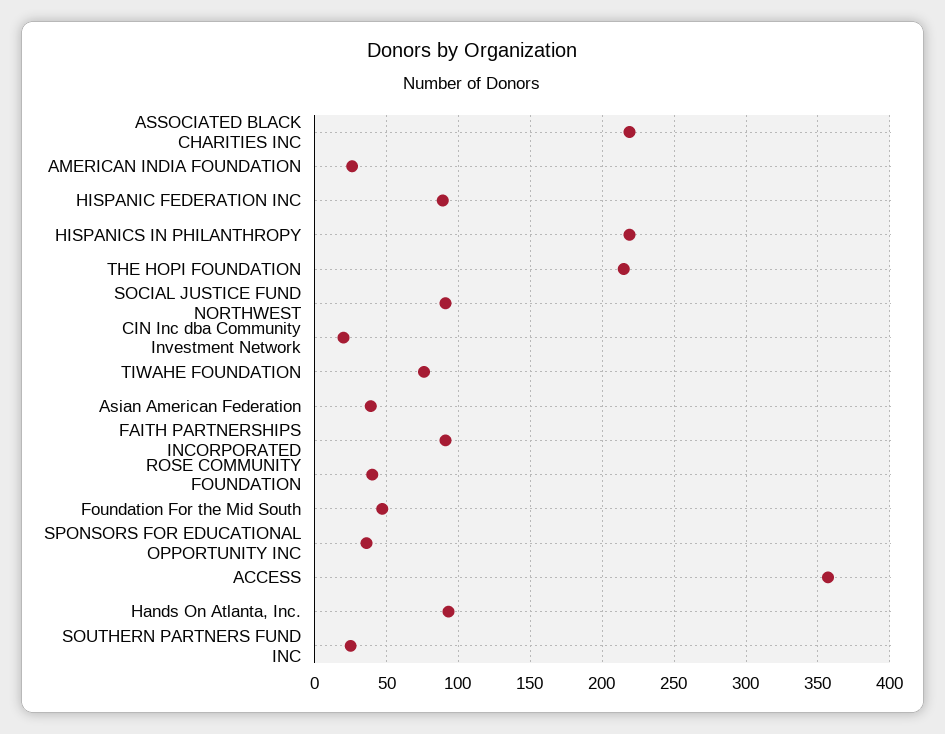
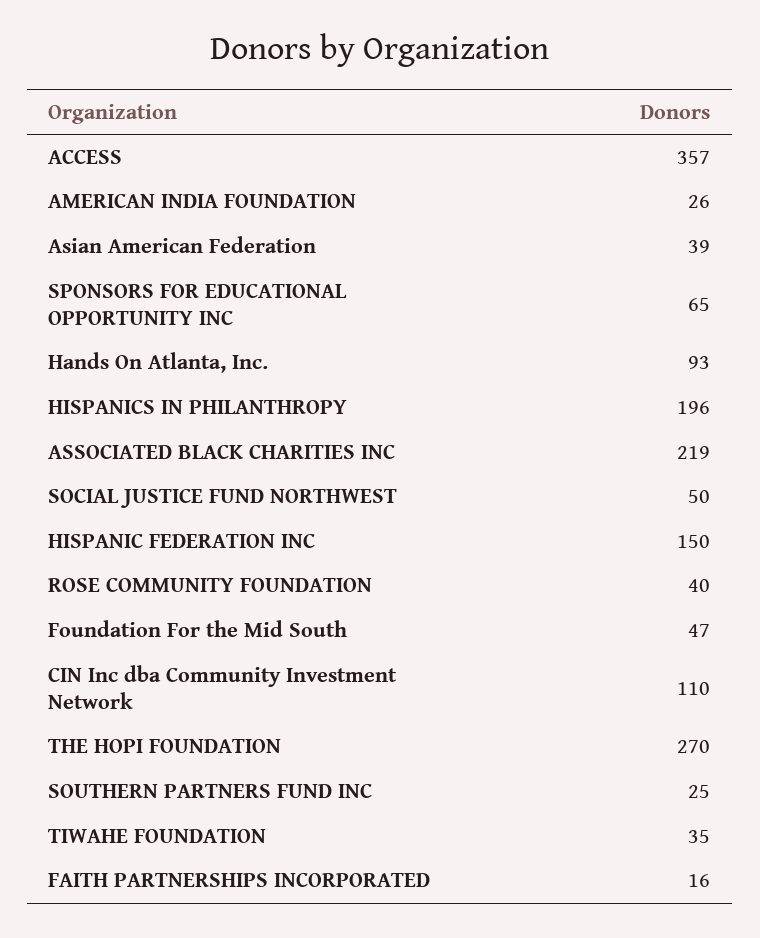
  {
    "ASSOCIATED BLACK CHARITIES INC": 219,
    "AMERICAN INDIA FOUNDATION": 26,
-   "HISPANIC FEDERATION INC": 90,
+   "HISPANIC FEDERATION INC": 150,
-   "HISPANICS IN PHILANTHROPY": 220,
+   "HISPANICS IN PHILANTHROPY": 196,
-   "THE HOPI FOUNDATION": 215,
+   "THE HOPI FOUNDATION": 270,
-   "SOCIAL JUSTICE FUND NORTHWEST": 90,
+   "SOCIAL JUSTICE FUND NORTHWEST": 50,
-   "CIN Inc dba Community Investment Network": 20,
+   "CIN Inc dba Community Investment Network": 110,
-   "TIWAHE FOUNDATION": 75,
+   "TIWAHE FOUNDATION": 35,
    "Asian American Federation": 39,
-   "FAITH PARTNERSHIPS INCORPORATED": 90,
+   "FAITH PARTNERSHIPS INCORPORATED": 16,
    "ROSE COMMUNITY FOUNDATION": 40,
    "Foundation For the Mid South": 47,
-   "SPONSORS FOR EDUCATIONAL OPPORTUNITY INC": 35,
+   "SPONSORS FOR EDUCATIONAL OPPORTUNITY INC": 65,
    "ACCESS": 357,
    "Hands On Atlanta, Inc.": 93,
    "SOUTHERN PARTNERS FUND INC": 25
  }

